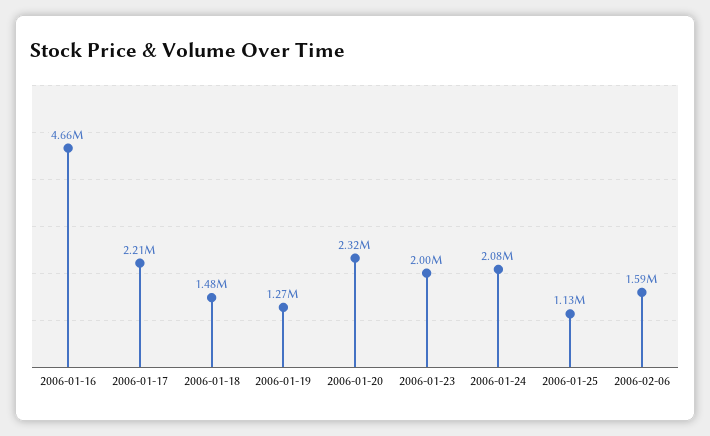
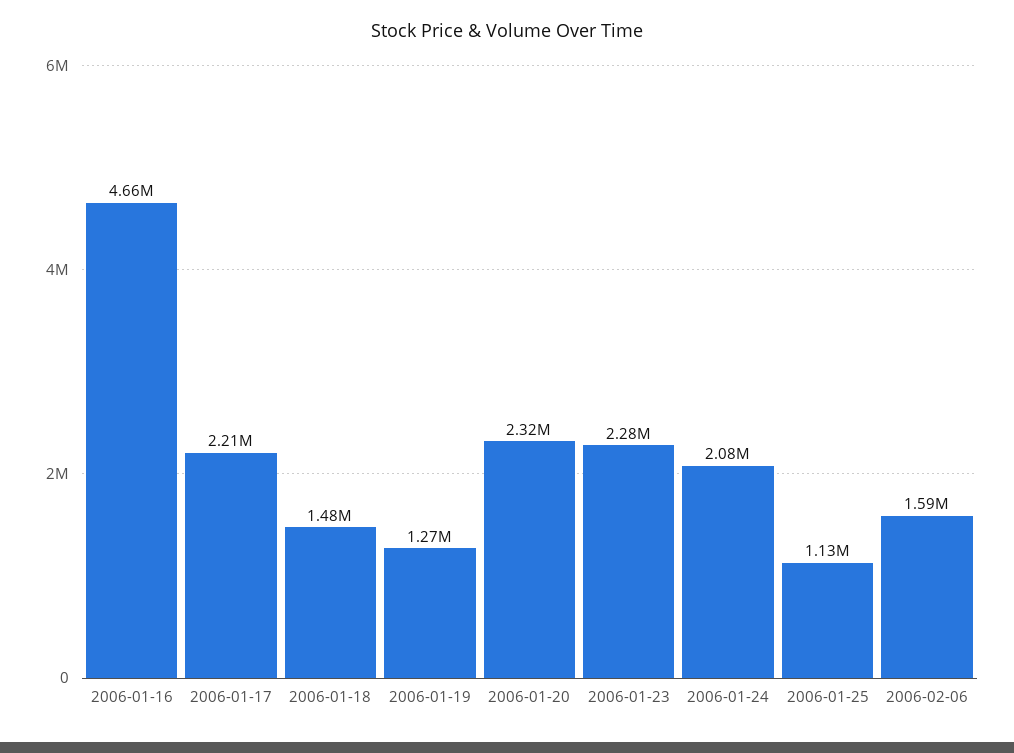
  {
    "2006-01-16": 4660000,
    "2006-01-17": 2210000,
    "2006-01-18": 1480000,
    "2006-01-19": 1270000,
    "2006-01-20": 2320000,
-   "2006-01-23": 2000000,
+   "2006-01-23": 2280000,
    "2006-01-24": 2080000,
    "2006-01-25": 1130000,
    "2006-02-06": 1590000
  }

